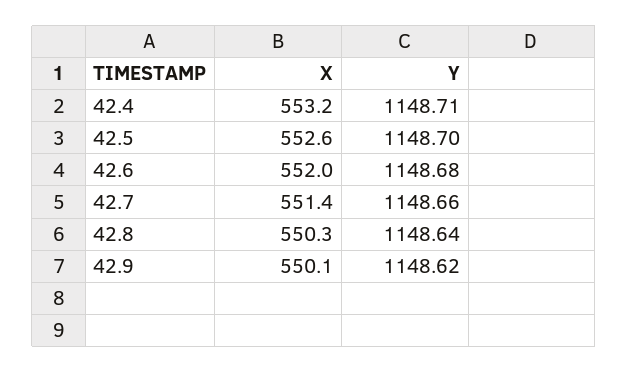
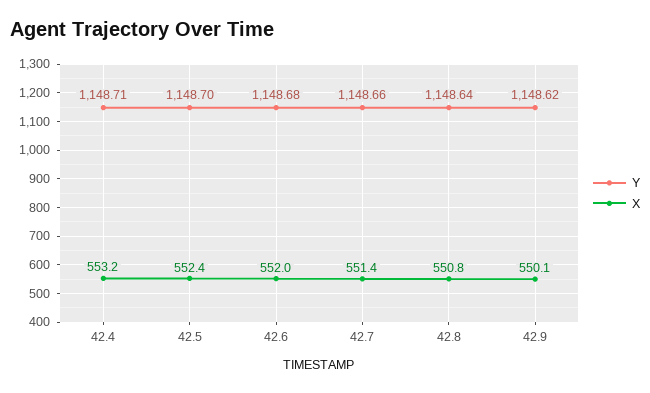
  {
    "X": {
      "42.4": 553.2,
-     "42.5": 552.6,
+     "42.5": 552.4,
      "42.6": 552,
      "42.7": 551.4,
-     "42.8": 550.3,
+     "42.8": 550.8,
      "42.9": 550.1
    },
    "Y": {
      "42.4": 1148.71,
      "42.5": 1148.7,
      "42.6": 1148.68,
      "42.7": 1148.66,
      "42.8": 1148.64,
      "42.9": 1148.62
    }
  }

